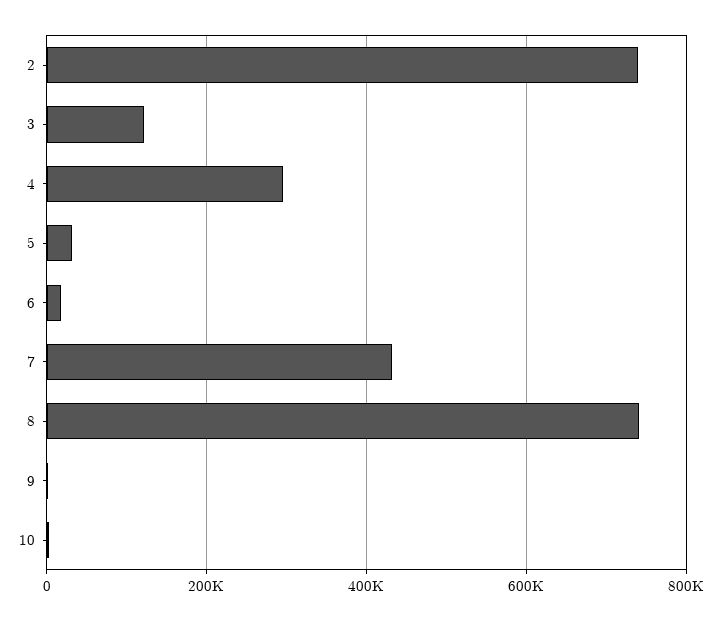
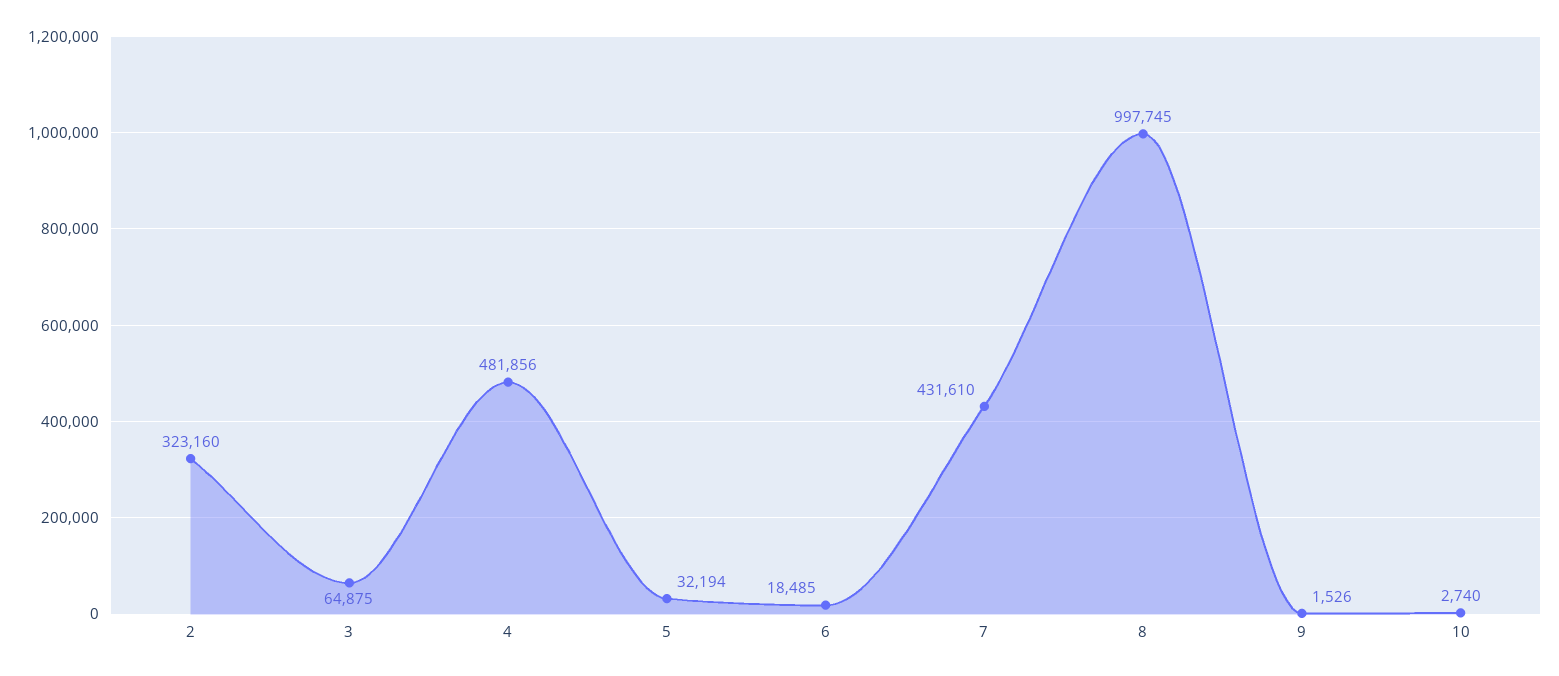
  {
-   "2": 740000,
+   "2": 323160,
-   "3": 120000,
+   "3": 64875,
-   "4": 300000,
+   "4": 481856,
    "5": 32194,
    "6": 18485,
    "7": 431610,
-   "8": 740000,
+   "8": 997745,
    "9": 1526,
    "10": 2740
  }

